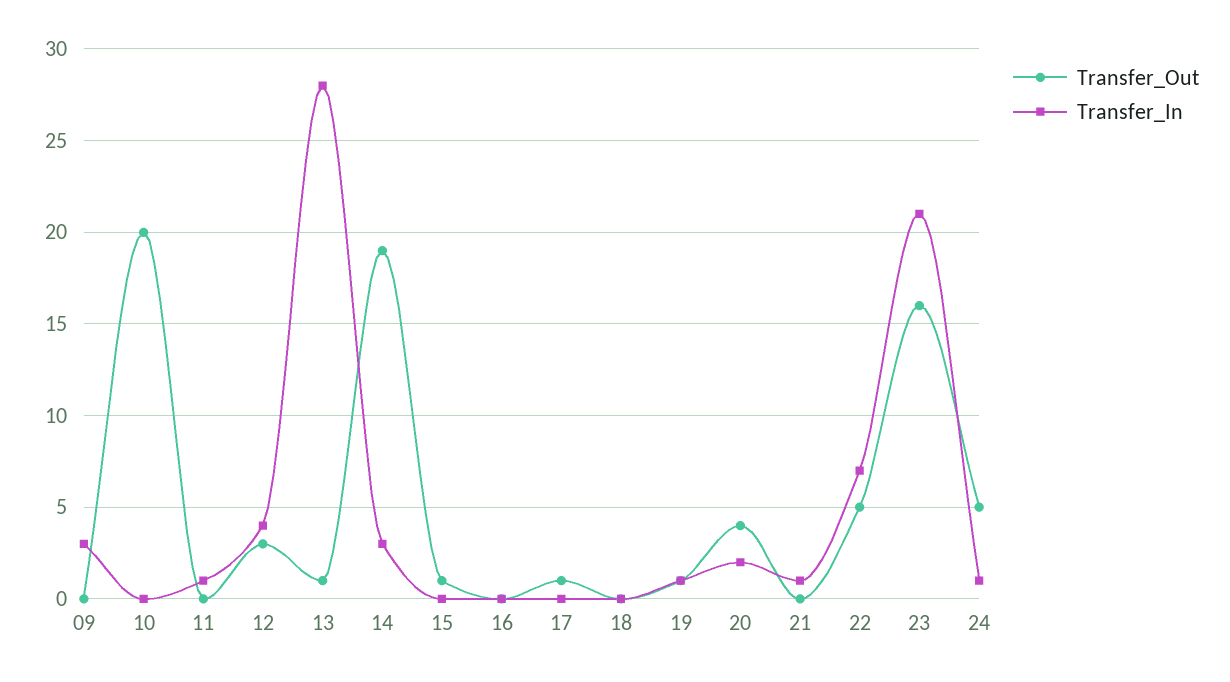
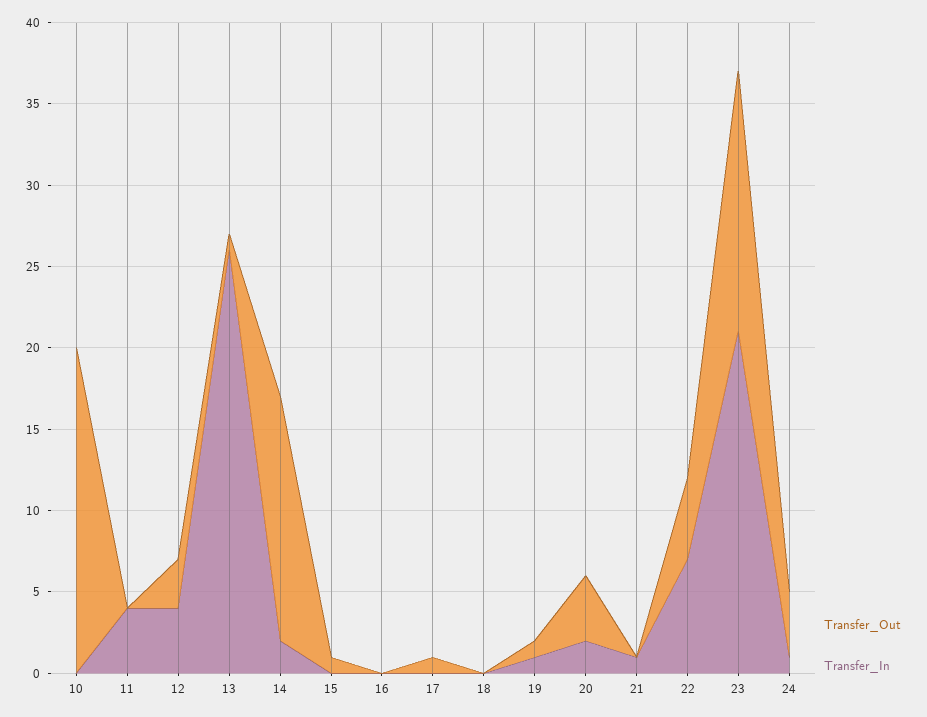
  {
    "Transfer_Out": {
-     "09": 0,
      "10": 20,
      "11": 0,
      "12": 3,
      "13": 1,
-     "14": 19,
+     "14": 15,
      "15": 1,
      "16": 0,
      "17": 1,
      "18": 0,
      "19": 1,
      "20": 4,
      "21": 0,
      "22": 5,
      "23": 16,
-     "24": 5
+     "24": 4
    },
    "Transfer_In": {
-     "09": 3,
      "10": 0,
-     "11": 1,
+     "11": 4,
      "12": 4,
-     "13": 28,
+     "13": 26,
-     "14": 3,
+     "14": 2,
      "15": 0,
      "16": 0,
      "17": 0,
      "18": 0,
      "19": 1,
      "20": 2,
      "21": 1,
      "22": 7,
      "23": 21,
      "24": 1
    }
  }

